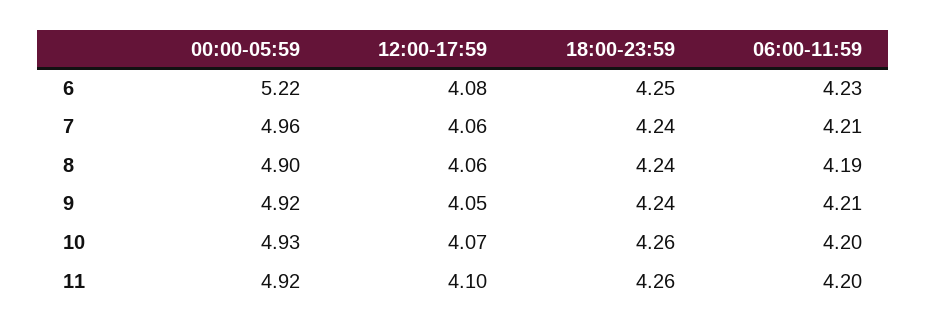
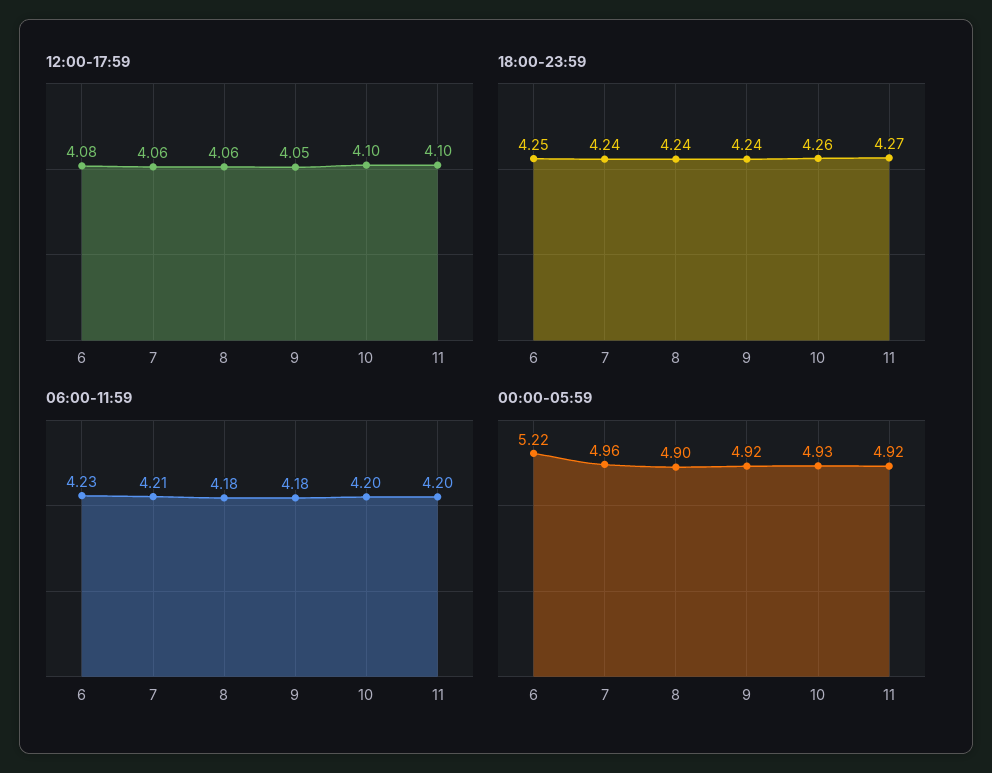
  {
    "00:00-05:59": {
      "6": 5.22,
      "7": 4.96,
      "8": 4.9,
      "9": 4.92,
      "10": 4.93,
      "11": 4.92
    },
    "12:00-17:59": {
      "6": 4.08,
      "7": 4.06,
      "8": 4.06,
      "9": 4.05,
-     "10": 4.07,
+     "10": 4.1,
      "11": 4.1
    },
    "18:00-23:59": {
      "6": 4.25,
      "7": 4.24,
      "8": 4.24,
      "9": 4.24,
      "10": 4.26,
-     "11": 4.26
+     "11": 4.27
    },
    "06:00-11:59": {
      "6": 4.23,
      "7": 4.21,
-     "8": 4.19,
+     "8": 4.18,
-     "9": 4.21,
+     "9": 4.18,
      "10": 4.2,
      "11": 4.2
    }
  }

